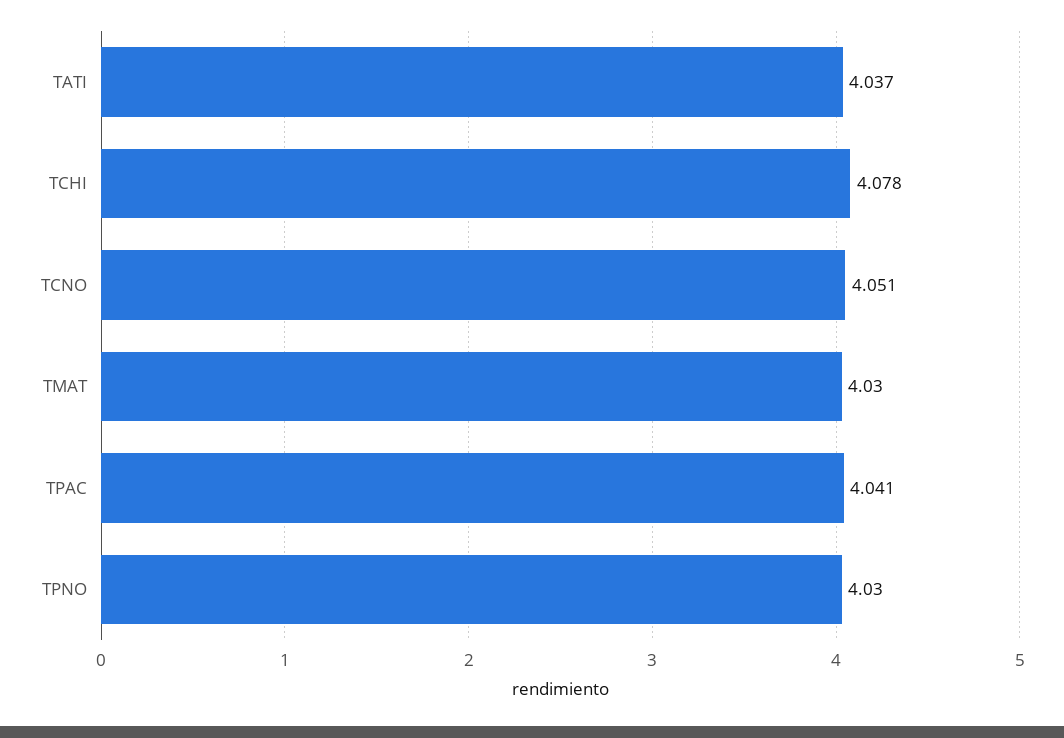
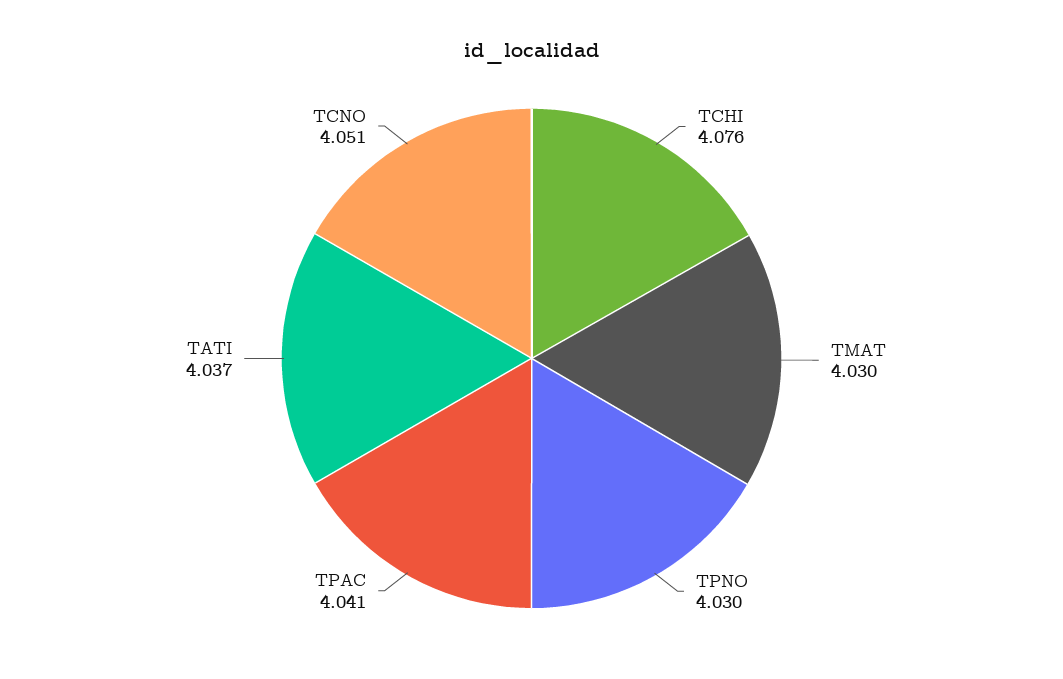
  {
    "TATI": 4.037,
-   "TCHI": 4.078,
+   "TCHI": 4.076,
    "TCNO": 4.051,
    "TMAT": 4.03,
    "TPAC": 4.041,
    "TPNO": 4.03
  }

